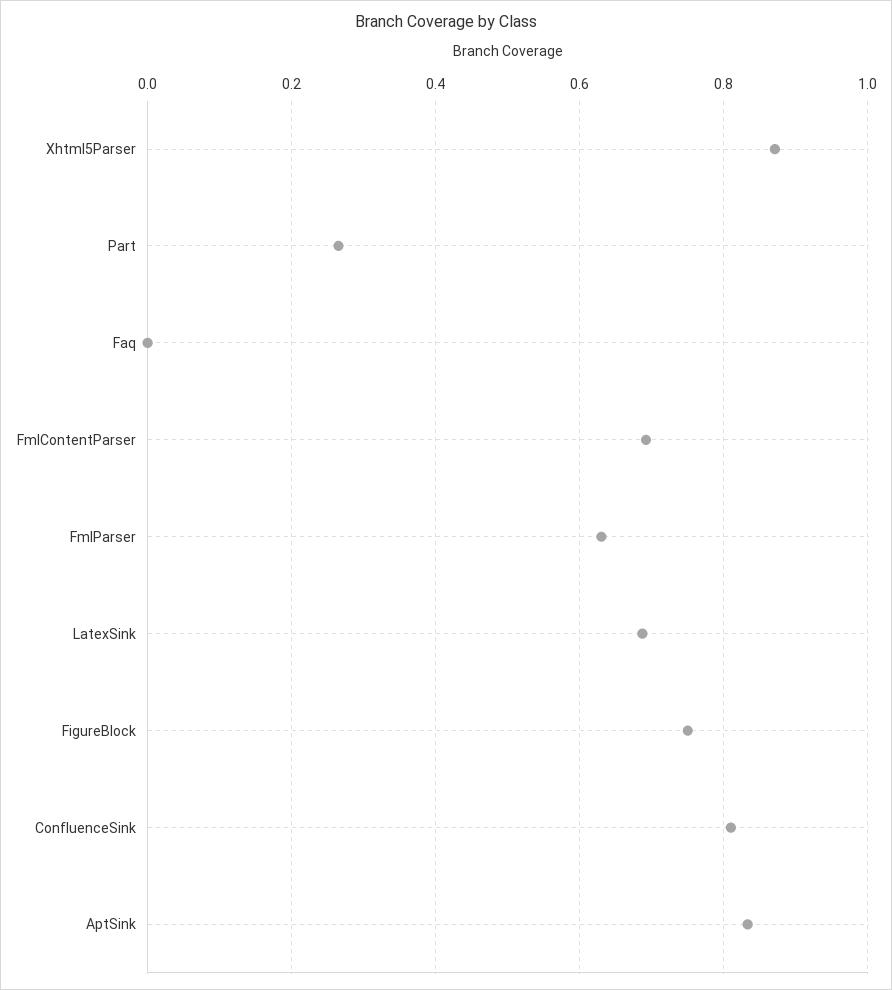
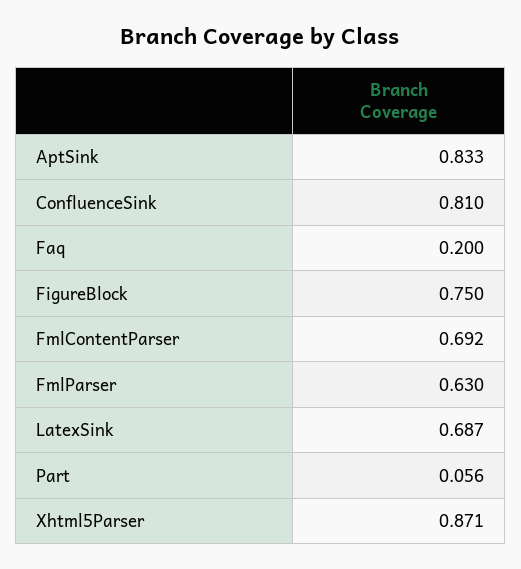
  {
    "Xhtml5Parser": 0.871,
-   "Part": 0.26,
+   "Part": 0.056,
-   "Faq": 0,
+   "Faq": 0.2,
    "FmlContentParser": 0.692,
    "FmlParser": 0.63,
    "LatexSink": 0.687,
    "FigureBlock": 0.75,
    "ConfluenceSink": 0.81,
    "AptSink": 0.833
  }

